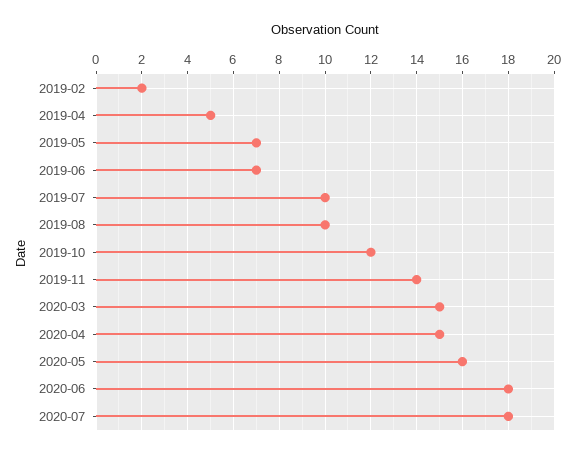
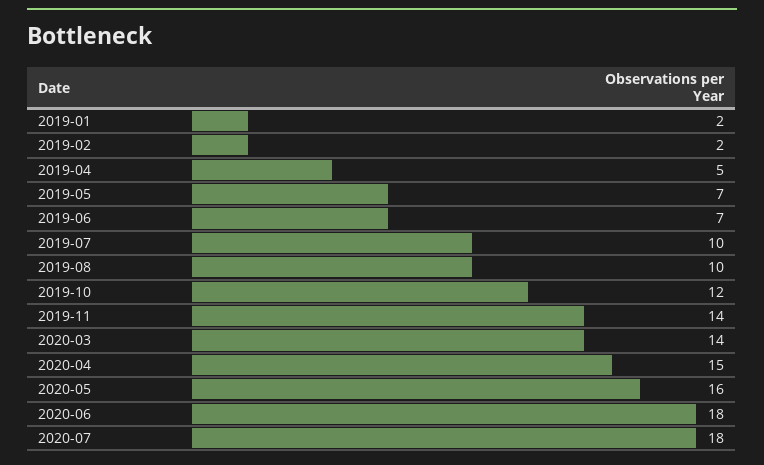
  {
    "2019-02": 2,
    "2019-04": 5,
    "2019-05": 7,
    "2019-06": 7,
    "2019-07": 10,
    "2019-08": 10,
    "2019-10": 12,
    "2019-11": 14,
-   "2020-03": 15,
+   "2020-03": 14,
    "2020-04": 15,
    "2020-05": 16,
    "2020-06": 18,
-   "2020-07": 18
+   "2020-07": 18,
+   "2019-01": 2
  }

